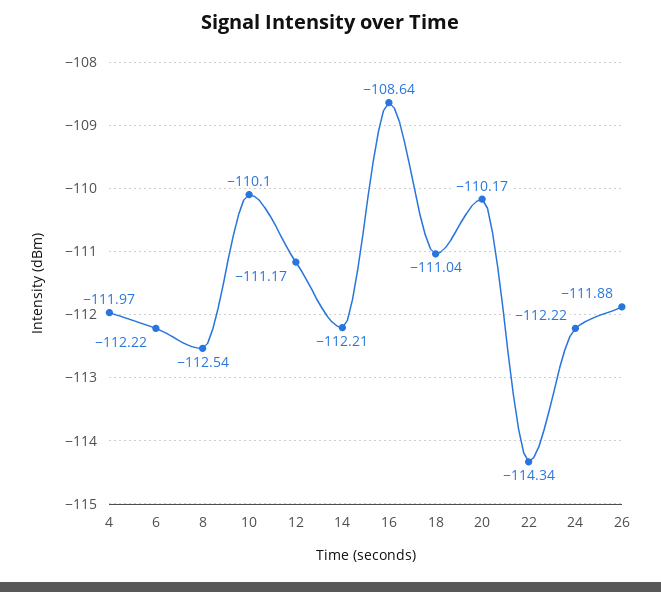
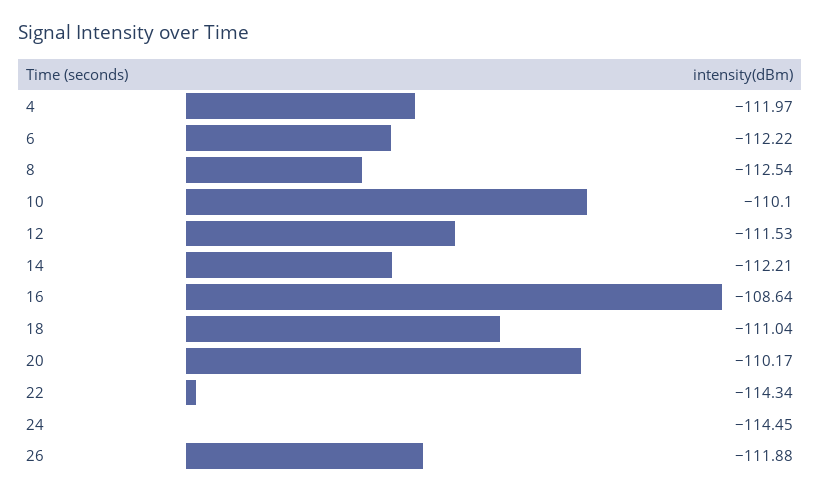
  {
    "4": -111.97,
    "6": -112.22,
    "8": -112.54,
    "10": -110.1,
-   "12": -111.17,
+   "12": -111.53,
    "14": -112.21,
    "16": -108.64,
    "18": -111.04,
    "20": -110.17,
    "22": -114.34,
-   "24": -112.22,
+   "24": -114.45,
    "26": -111.88
  }

